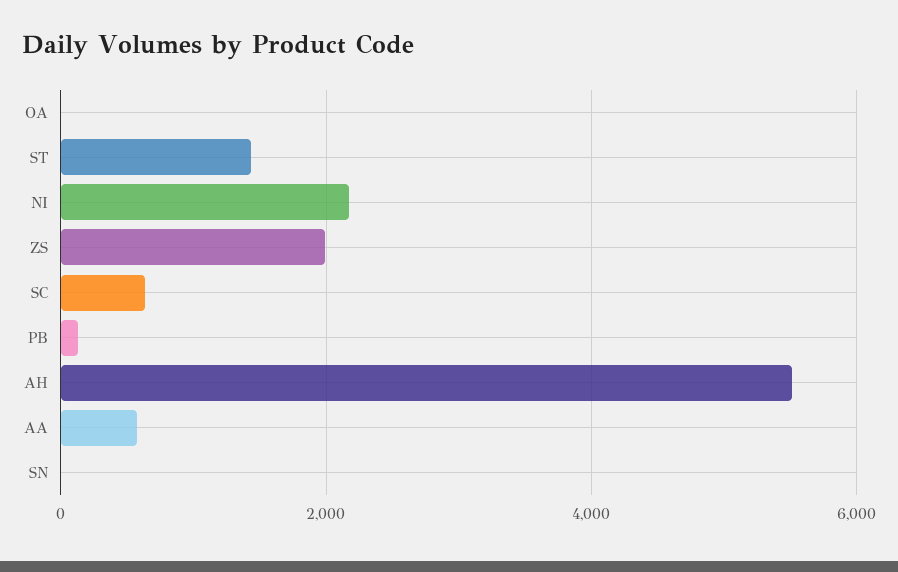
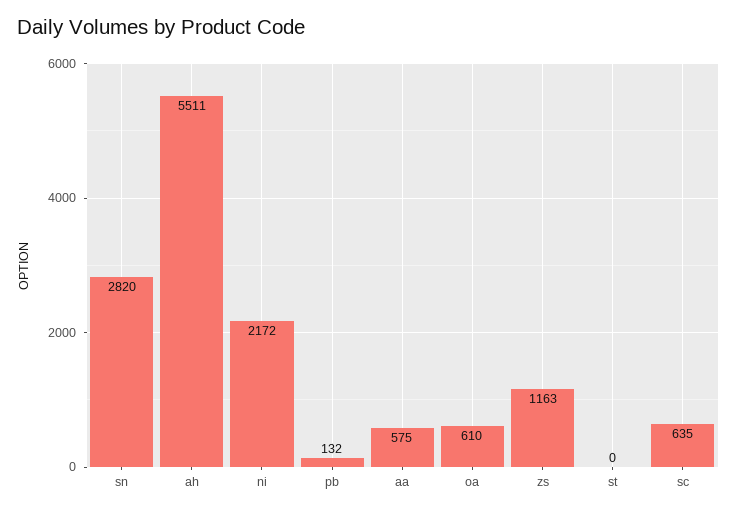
  {
-   "OA": 0,
+   "OA": 610,
-   "ST": 1400,
+   "ST": 0,
    "NI": 2172,
-   "ZS": 2000,
+   "ZS": 1163,
    "SC": 635,
    "PB": 132,
    "AH": 5511,
    "AA": 575,
-   "SN": 0
+   "SN": 2820
  }

